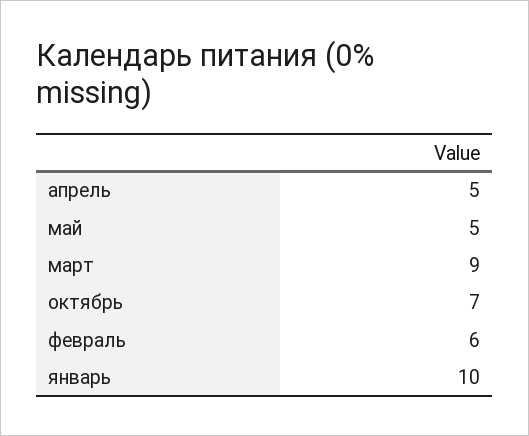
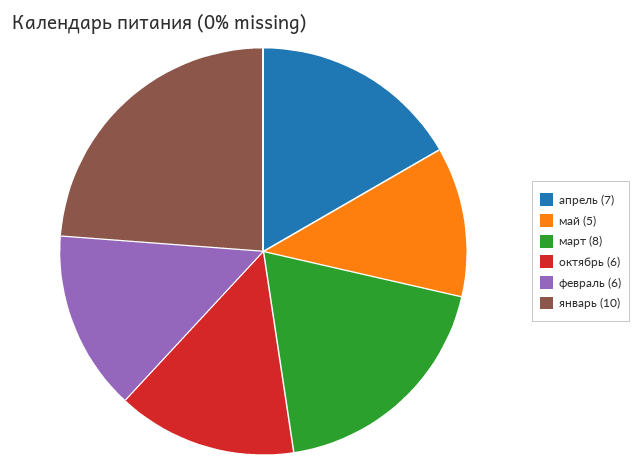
  {
-   "апрель": 5,
+   "апрель": 7,
    "май": 5,
-   "март": 9,
+   "март": 8,
-   "октябрь": 7,
+   "октябрь": 6,
    "февраль": 6,
    "январь": 10
  }

